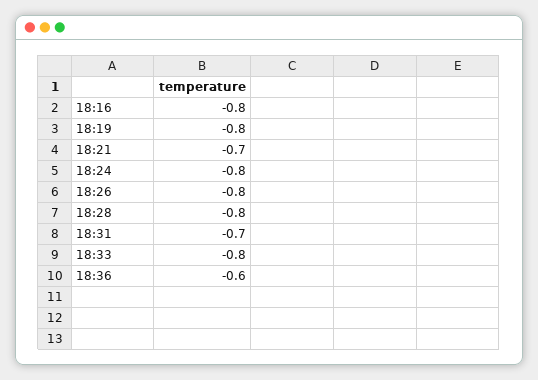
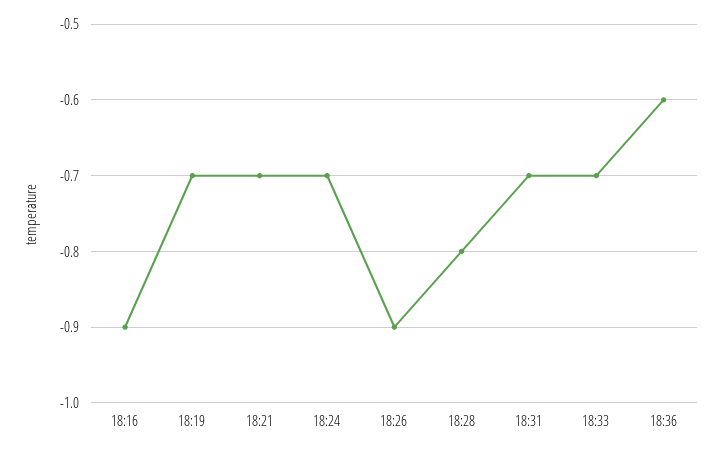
  {
-   "18:16": -0.8,
+   "18:16": -0.9,
-   "18:19": -0.8,
+   "18:19": -0.7,
    "18:21": -0.7,
-   "18:24": -0.8,
+   "18:24": -0.7,
-   "18:26": -0.8,
+   "18:26": -0.9,
    "18:28": -0.8,
    "18:31": -0.7,
-   "18:33": -0.8,
+   "18:33": -0.7,
    "18:36": -0.6
  }

